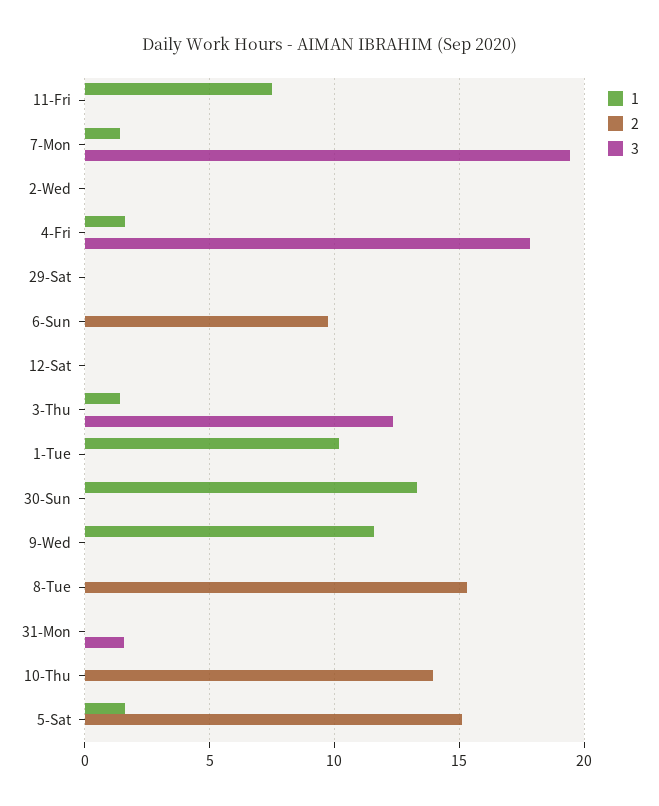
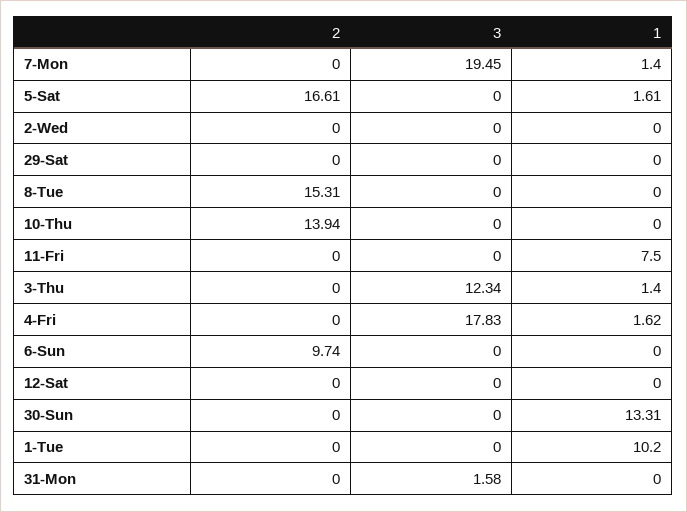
  {
    "1": {
      "11-Fri": 7.5,
      "7-Mon": 1.4,
      "2-Wed": 0,
      "4-Fri": 1.62,
      "29-Sat": 0,
      "6-Sun": 0,
      "12-Sat": 0,
      "3-Thu": 1.4,
      "1-Tue": 10.2,
      "30-Sun": 13.31,
-     "9-Wed": 11.5,
      "8-Tue": 0,
      "31-Mon": 0,
      "10-Thu": 0,
      "5-Sat": 1.61
    },
    "2": {
      "11-Fri": 0,
      "7-Mon": 0,
      "2-Wed": 0,
      "4-Fri": 0,
      "29-Sat": 0,
      "6-Sun": 9.74,
      "12-Sat": 0,
      "3-Thu": 0,
      "1-Tue": 0,
      "30-Sun": 0,
-     "9-Wed": 0,
      "8-Tue": 15.31,
      "31-Mon": 0,
      "10-Thu": 13.94,
-     "5-Sat": 15
+     "5-Sat": 16.61
    },
    "3": {
      "11-Fri": 0,
      "7-Mon": 19.45,
      "2-Wed": 0,
      "4-Fri": 17.83,
      "29-Sat": 0,
      "6-Sun": 0,
      "12-Sat": 0,
      "3-Thu": 12.34,
      "1-Tue": 0,
      "30-Sun": 0,
-     "9-Wed": 0,
      "8-Tue": 0,
      "31-Mon": 1.58,
      "10-Thu": 0,
      "5-Sat": 0
    }
  }

